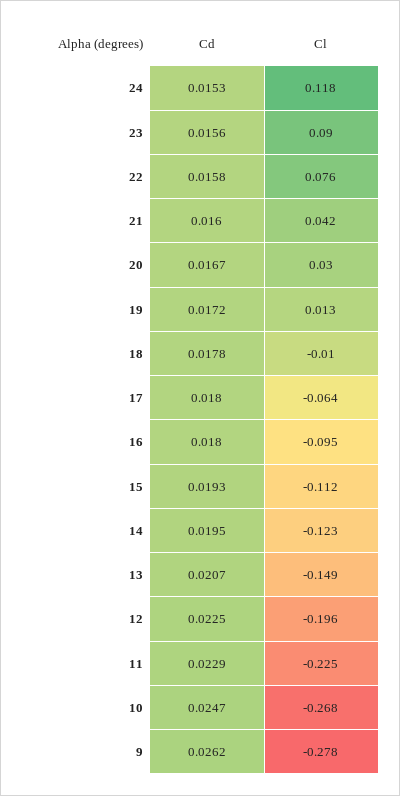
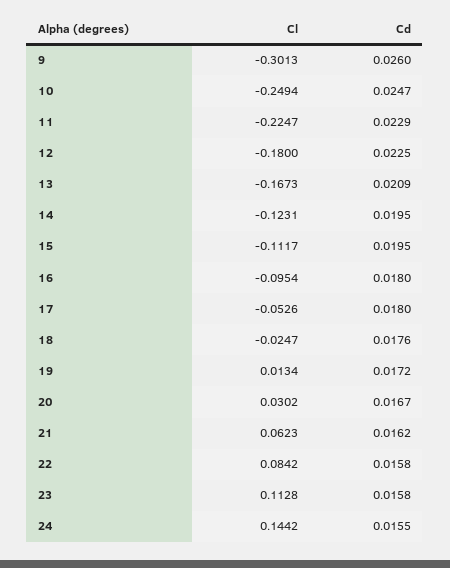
  {
    "Cd": {
-     "24": 0.0153,
+     "24": 0.0155,
-     "23": 0.0156,
+     "23": 0.0158,
      "22": 0.0158,
-     "21": 0.016,
+     "21": 0.0162,
      "20": 0.0167,
      "19": 0.0172,
-     "18": 0.0178,
+     "18": 0.0176,
      "17": 0.018,
      "16": 0.018,
-     "15": 0.0193,
+     "15": 0.0195,
      "14": 0.0195,
-     "13": 0.0207,
+     "13": 0.0209,
      "12": 0.0225,
      "11": 0.0229,
      "10": 0.0247,
-     "9": 0.0262
+     "9": 0.026
    },
    "Cl": {
-     "24": 0.118,
+     "24": 0.1442,
-     "23": 0.09,
+     "23": 0.1128,
-     "22": 0.076,
+     "22": 0.0842,
-     "21": 0.042,
+     "21": 0.0623,
      "20": 0.0302,
      "19": 0.0134,
-     "18": -0.01,
+     "18": -0.0247,
-     "17": -0.064,
+     "17": -0.0526,
      "16": -0.0954,
      "15": -0.1117,
      "14": -0.1231,
-     "13": -0.149,
+     "13": -0.1673,
-     "12": -0.196,
+     "12": -0.18,
      "11": -0.2247,
-     "10": -0.268,
+     "10": -0.2494,
-     "9": -0.278
+     "9": -0.3013
    }
  }

